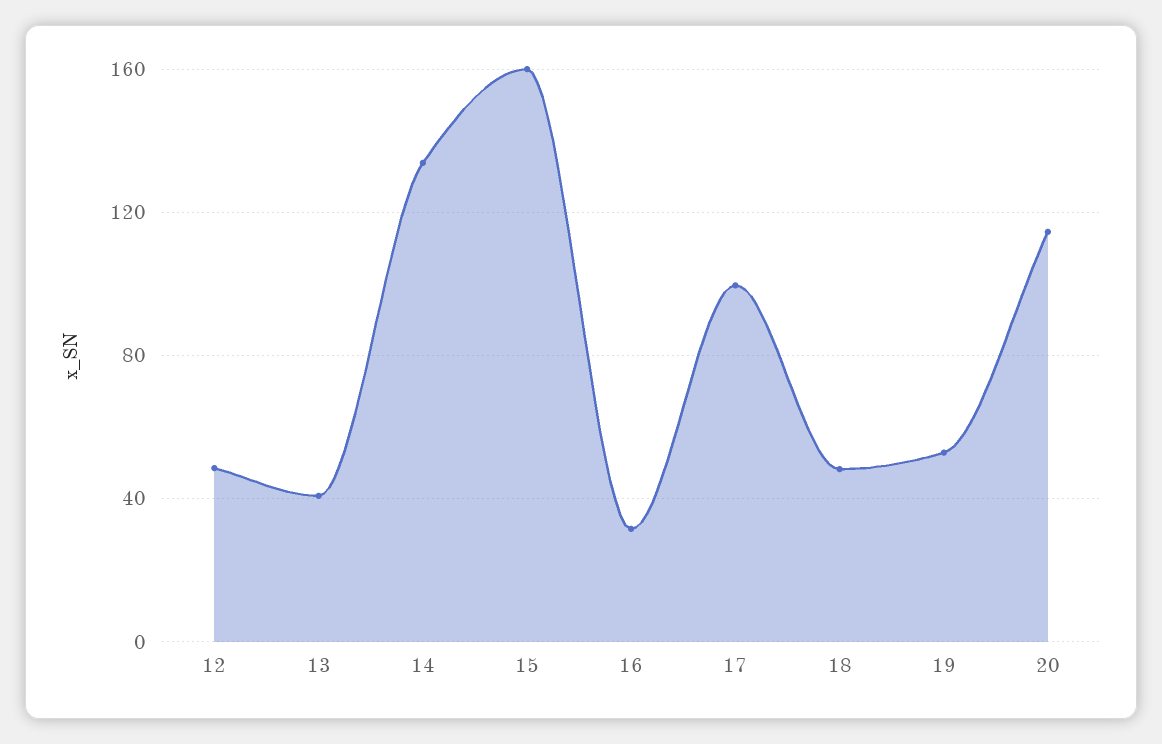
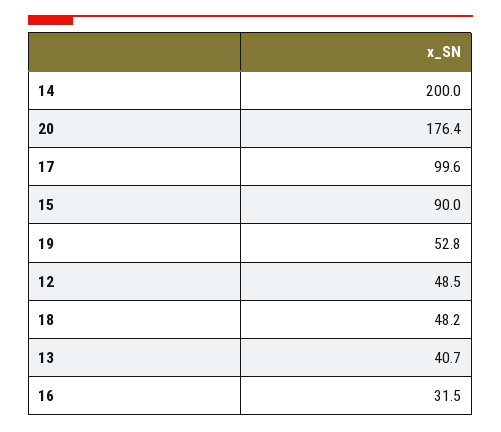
  {
    "12": 48.5,
    "13": 40.7,
-   "14": 135,
+   "14": 200,
-   "15": 160,
+   "15": 90,
    "16": 31.5,
    "17": 99.6,
    "18": 48.2,
    "19": 52.8,
-   "20": 115
+   "20": 176.4
  }

